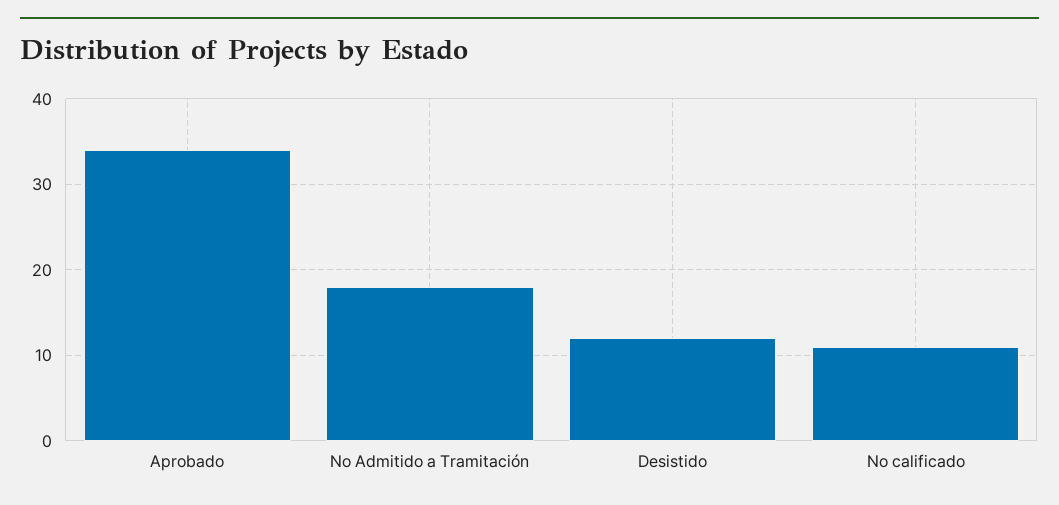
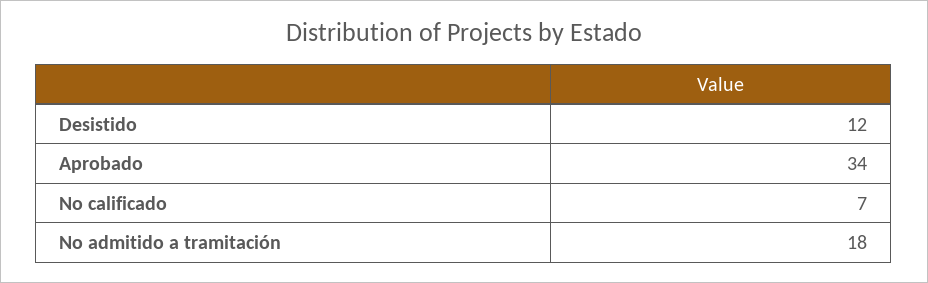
  {
    "Aprobado": 34,
    "No Admitido a Tramitación": 18,
    "Desistido": 12,
-   "No calificado": 11
+   "No calificado": 7
  }

